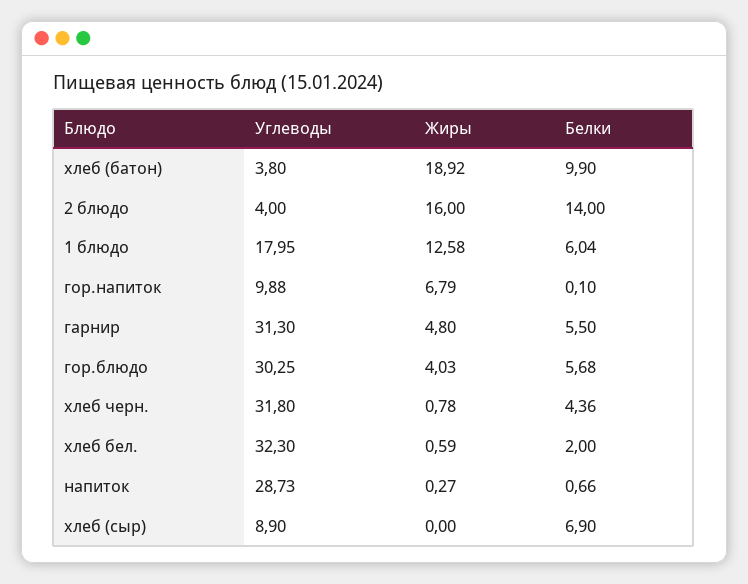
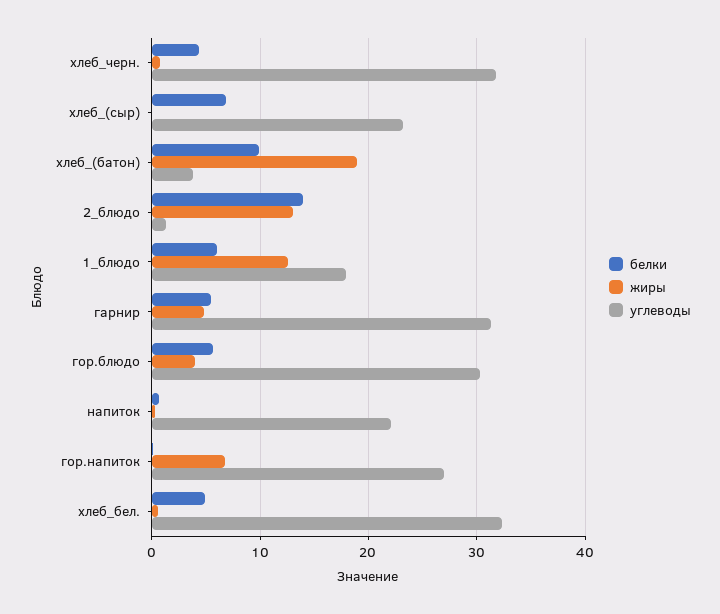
  {
    "Углеводы": {
      "хлеб (батон)": 3.8,
-     "2 блюдо": 4,
+     "2 блюдо": 1,
      "1 блюдо": 17.95,
-     "гор.напиток": 9.88,
+     "гор.напиток": 27,
      "гарнир": 31.3,
      "гор.блюдо": 30.25,
      "хлеб черн.": 31.8,
      "хлеб бел.": 32.3,
-     "напиток": 28.73,
+     "напиток": 22,
-     "хлеб (сыр)": 8.9
+     "хлеб (сыр)": 23
    },
    "Жиры": {
      "хлеб (батон)": 18.92,
-     "2 блюдо": 16,
+     "2 блюдо": 13,
      "1 блюдо": 12.58,
      "гор.напиток": 6.79,
      "гарнир": 4.8,
      "гор.блюдо": 4.03,
      "хлеб черн.": 0.78,
      "хлеб бел.": 0.59,
      "напиток": 0.27,
      "хлеб (сыр)": 0
    },
    "Белки": {
      "хлеб (батон)": 9.9,
      "2 блюдо": 14,
      "1 блюдо": 6.04,
      "гор.напиток": 0.1,
      "гарнир": 5.5,
      "гор.блюдо": 5.68,
      "хлеб черн.": 4.36,
-     "хлеб бел.": 2,
+     "хлеб бел.": 5,
      "напиток": 0.66,
      "хлеб (сыр)": 6.9
    }
  }

